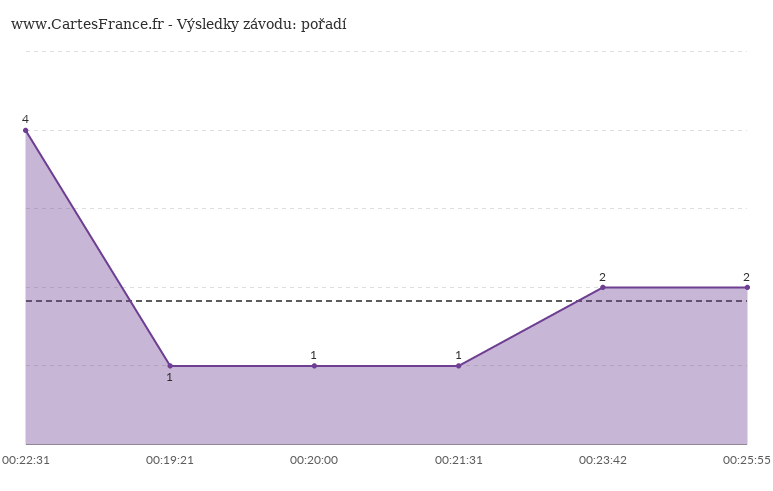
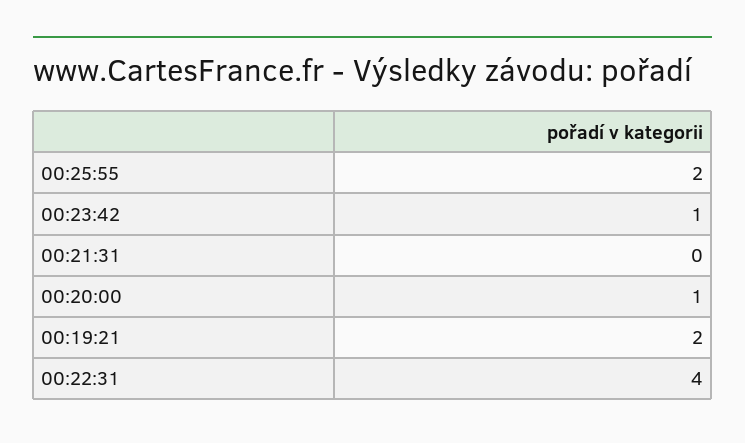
  {
    "00:22:31": 4,
-   "00:19:21": 1,
+   "00:19:21": 2,
    "00:20:00": 1,
-   "00:21:31": 1,
+   "00:21:31": 0,
-   "00:23:42": 2,
+   "00:23:42": 1,
    "00:25:55": 2
  }

